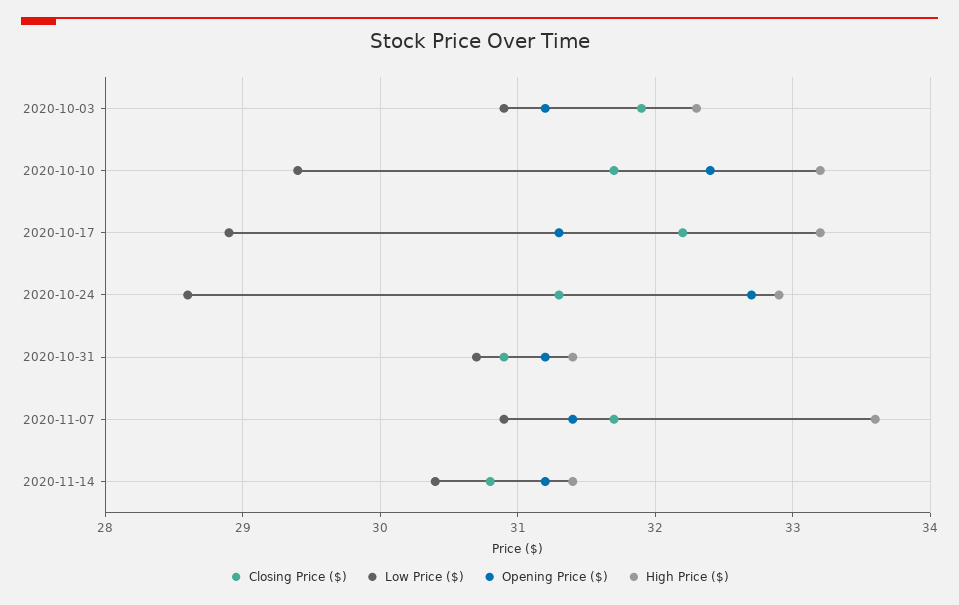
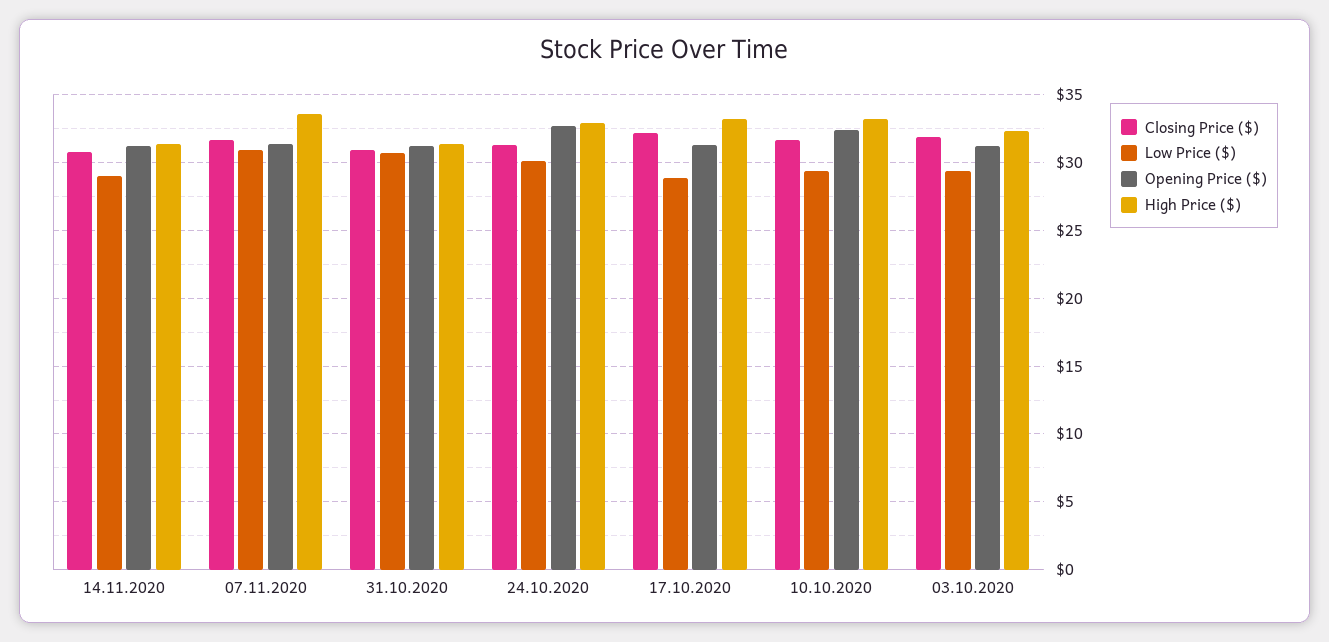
  {
    "Closing Price ($)": {
      "2020-10-03": 31.9,
      "2020-10-10": 31.7,
      "2020-10-17": 32.2,
      "2020-10-24": 31.3,
      "2020-10-31": 30.9,
      "2020-11-07": 31.7,
      "2020-11-14": 30.8
    },
    "Low Price ($)": {
-     "2020-10-03": 30.9,
+     "2020-10-03": 29.5,
      "2020-10-10": 29.4,
      "2020-10-17": 28.9,
-     "2020-10-24": 28.6,
+     "2020-10-24": 30,
      "2020-10-31": 30.7,
      "2020-11-07": 30.9,
-     "2020-11-14": 30.4
+     "2020-11-14": 29
    },
    "Opening Price ($)": {
      "2020-10-03": 31.2,
      "2020-10-10": 32.4,
      "2020-10-17": 31.3,
      "2020-10-24": 32.7,
      "2020-10-31": 31.2,
      "2020-11-07": 31.4,
      "2020-11-14": 31.2
    },
    "High Price ($)": {
      "2020-10-03": 32.3,
      "2020-10-10": 33.2,
      "2020-10-17": 33.2,
      "2020-10-24": 32.9,
      "2020-10-31": 31.4,
      "2020-11-07": 33.6,
      "2020-11-14": 31.4
    }
  }

